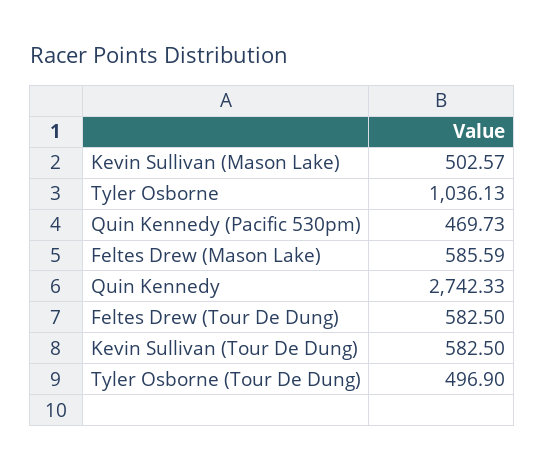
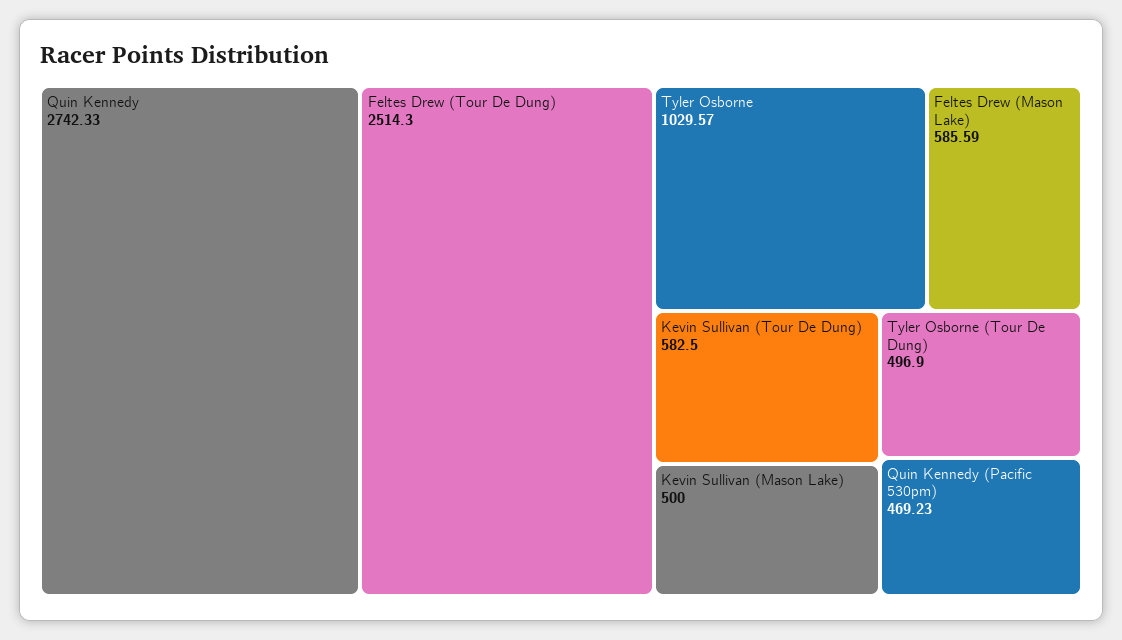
  {
-   "Kevin Sullivan (Mason Lake)": 502.57,
+   "Kevin Sullivan (Mason Lake)": 500,
-   "Tyler Osborne": 1036.13,
+   "Tyler Osborne": 1029.57,
-   "Quin Kennedy (Pacific 530pm)": 469.73,
+   "Quin Kennedy (Pacific 530pm)": 469.23,
    "Feltes Drew (Mason Lake)": 585.59,
    "Quin Kennedy": 2742.33,
-   "Feltes Drew (Tour De Dung)": 582.5,
+   "Feltes Drew (Tour De Dung)": 2514.3,
    "Kevin Sullivan (Tour De Dung)": 582.5,
    "Tyler Osborne (Tour De Dung)": 496.9
  }

